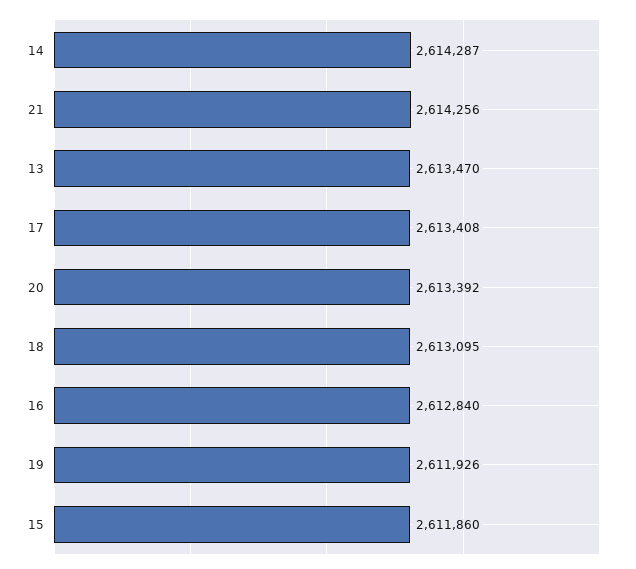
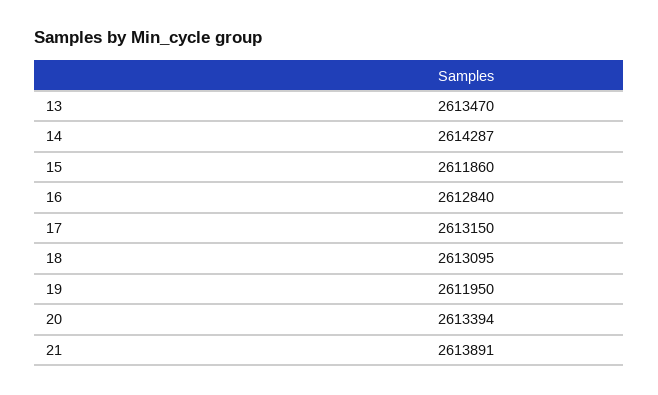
  {
    "14": 2614287,
-   "21": 2614256,
+   "21": 2613891,
    "13": 2613470,
-   "17": 2613408,
+   "17": 2613150,
-   "20": 2613392,
+   "20": 2613394,
    "18": 2613095,
    "16": 2612840,
-   "19": 2611926,
+   "19": 2611950,
    "15": 2611860
  }

